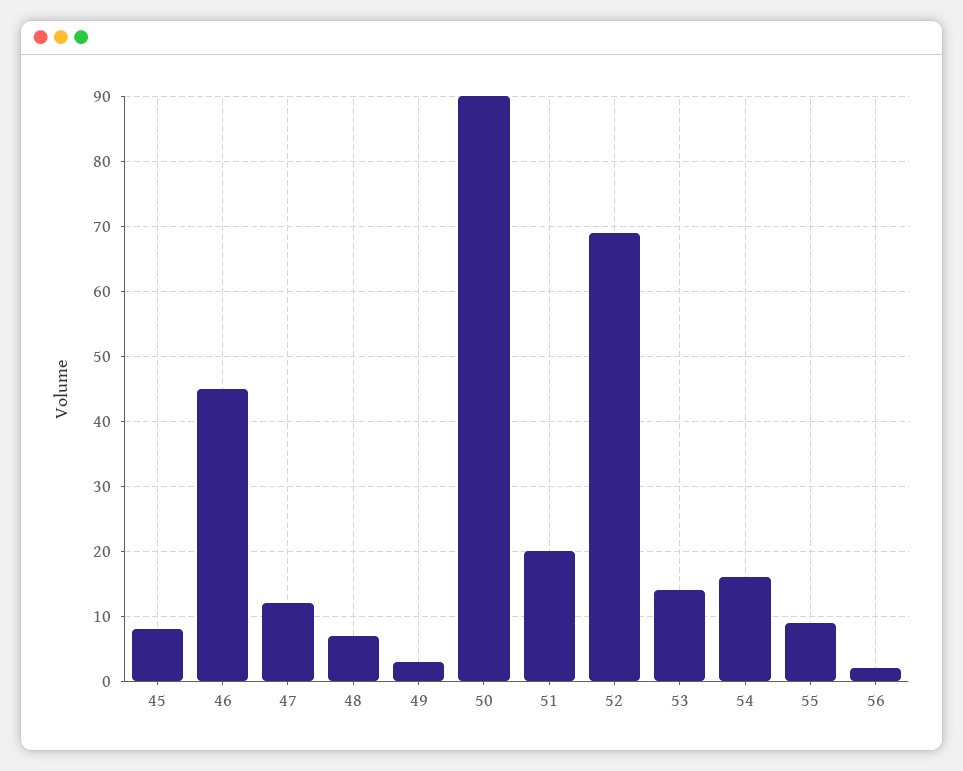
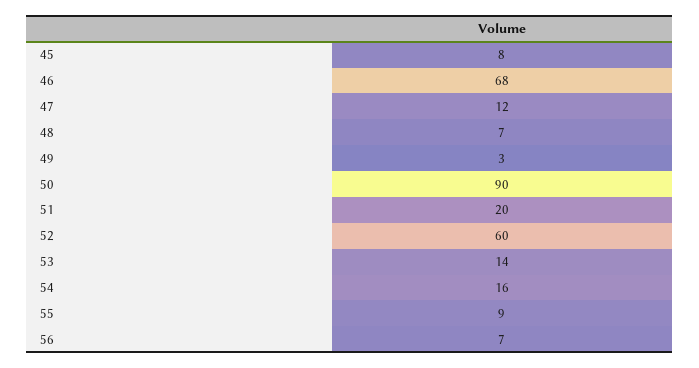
  {
    "45": 8,
-   "46": 45,
+   "46": 68,
    "47": 12,
    "48": 7,
    "49": 3,
    "50": 90,
    "51": 20,
-   "52": 69,
+   "52": 60,
    "53": 14,
    "54": 16,
    "55": 9,
-   "56": 2
+   "56": 7
  }

